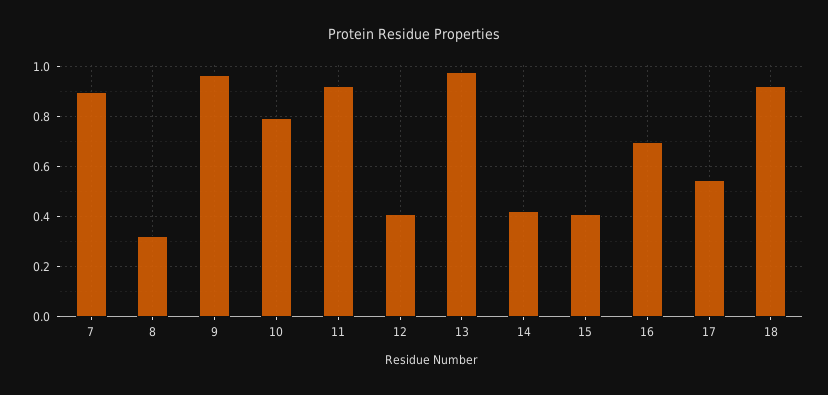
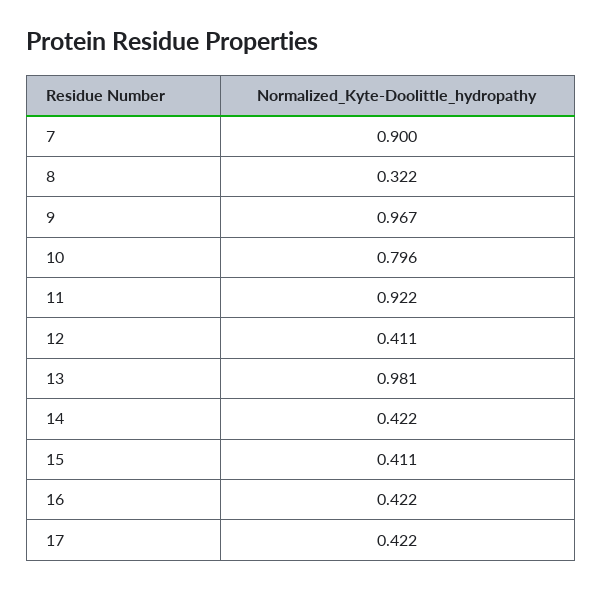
  {
    "7": 0.9,
    "8": 0.322,
    "9": 0.967,
    "10": 0.796,
    "11": 0.922,
    "12": 0.411,
    "13": 0.981,
    "14": 0.422,
    "15": 0.411,
-   "16": 0.7,
+   "16": 0.422,
-   "17": 0.55,
+   "17": 0.422
-   "18": 0.925
  }

